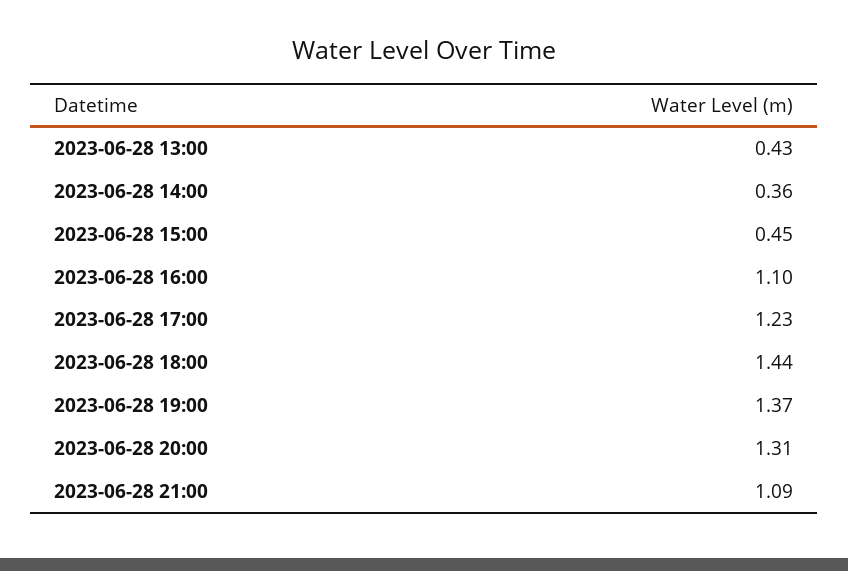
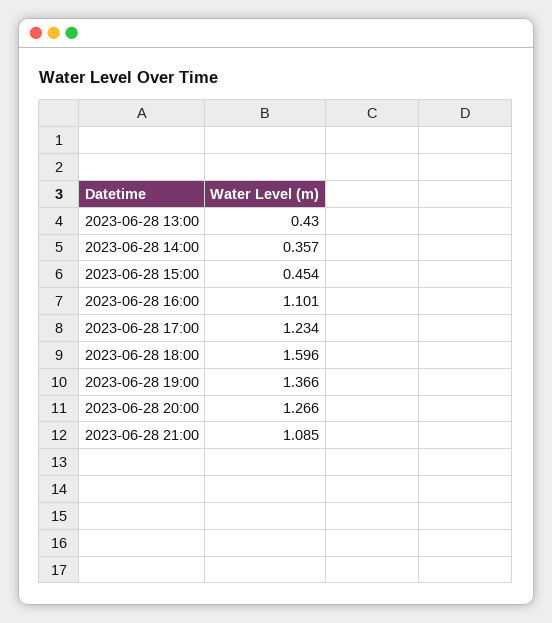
  {
    "2023-06-28 13:00": 0.43,
    "2023-06-28 14:00": 0.357,
    "2023-06-28 15:00": 0.454,
    "2023-06-28 16:00": 1.101,
    "2023-06-28 17:00": 1.234,
-   "2023-06-28 18:00": 1.44,
+   "2023-06-28 18:00": 1.596,
    "2023-06-28 19:00": 1.366,
-   "2023-06-28 20:00": 1.31,
+   "2023-06-28 20:00": 1.266,
    "2023-06-28 21:00": 1.085
  }

